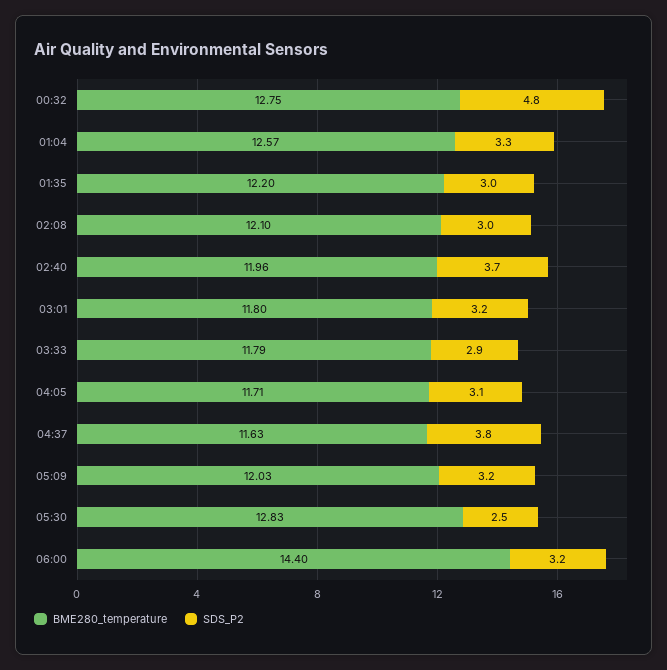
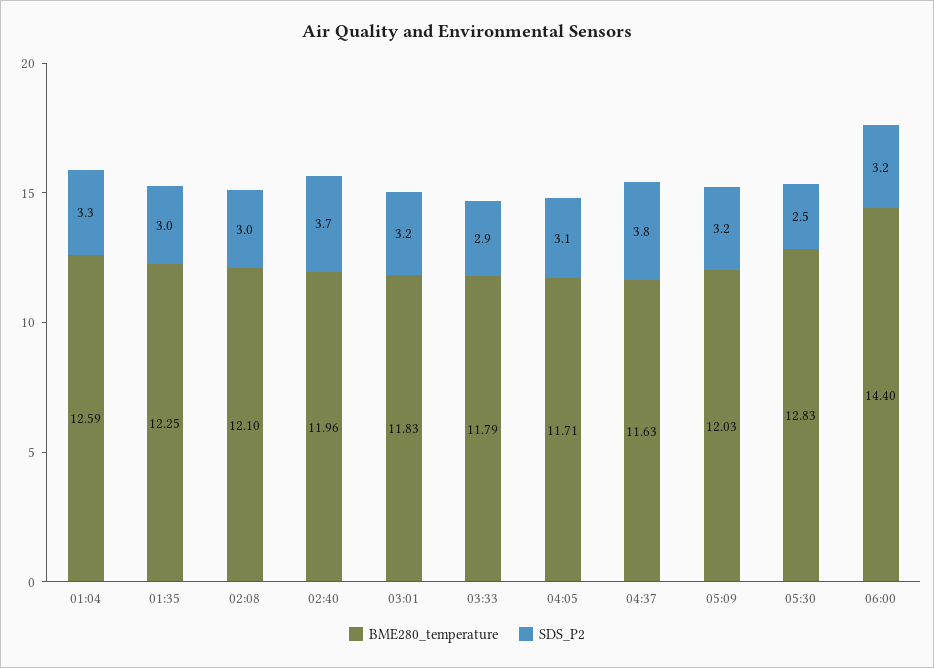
  {
    "BME280_temperature": {
-     "00:32": 12.75,
-     "01:04": 12.57,
+     "01:04": 12.59,
-     "01:35": 12.2,
+     "01:35": 12.25,
      "02:08": 12.1,
      "02:40": 11.96,
-     "03:01": 11.8,
+     "03:01": 11.83,
      "03:33": 11.79,
      "04:05": 11.71,
      "04:37": 11.63,
      "05:09": 12.03,
      "05:30": 12.83,
      "06:00": 14.4
    },
    "SDS_P2": {
-     "00:32": 4.8,
      "01:04": 3.3,
      "01:35": 3,
      "02:08": 3,
      "02:40": 3.7,
      "03:01": 3.2,
      "03:33": 2.9,
      "04:05": 3.1,
      "04:37": 3.8,
      "05:09": 3.2,
      "05:30": 2.5,
      "06:00": 3.2
    }
  }

